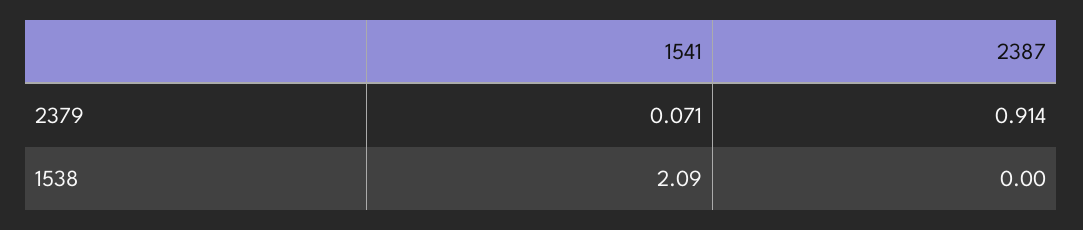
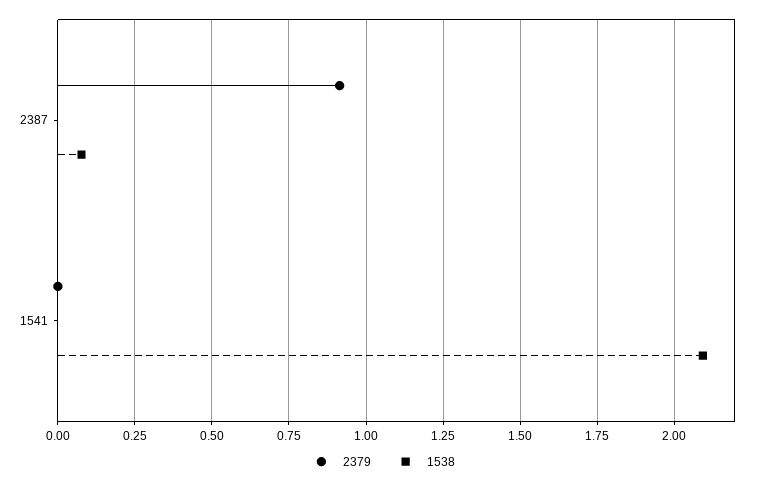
  {
    "2379": {
-     "1541": 0.071,
+     "1541": 0,
      "2387": 0.914
    },
    "1538": {
      "1541": 2.09,
-     "2387": 0
+     "2387": 0.075
    }
  }

